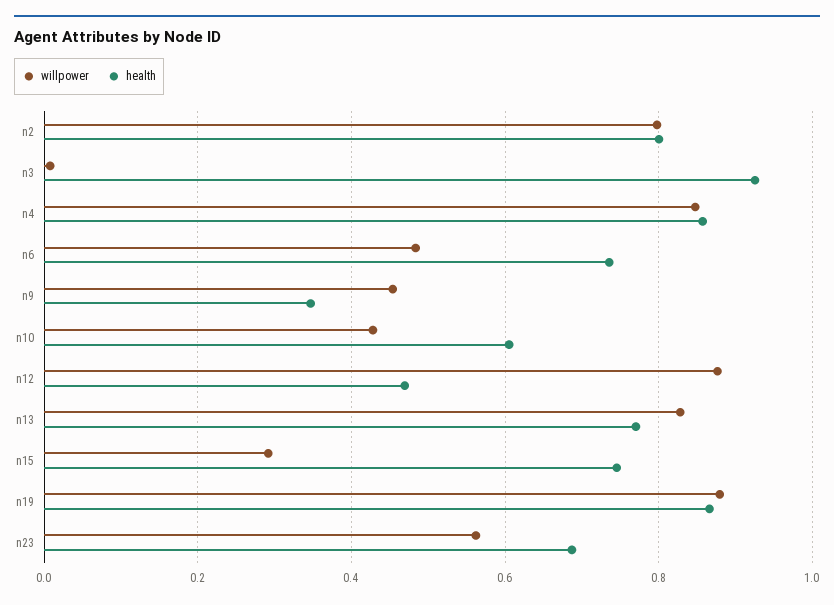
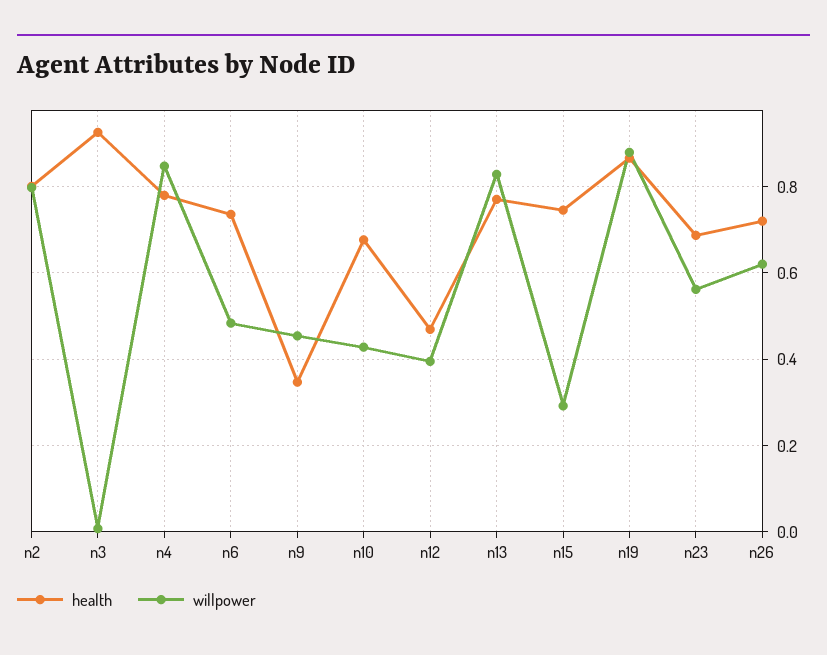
  {
    "willpower": {
      "n2": 0.8,
      "n3": 0,
      "n4": 0.84,
      "n6": 0.48,
      "n9": 0.46,
      "n10": 0.42,
-     "n12": 0.88,
+     "n12": 0.4,
      "n13": 0.82,
      "n15": 0.3,
      "n19": 0.88,
-     "n23": 0.56
+     "n23": 0.56,
+     "n26": 0.62
    },
    "health": {
      "n2": 0.8,
      "n3": 0.92,
-     "n4": 0.86,
+     "n4": 0.78,
      "n6": 0.74,
      "n9": 0.34,
-     "n10": 0.6,
+     "n10": 0.68,
      "n12": 0.46,
      "n13": 0.78,
      "n15": 0.74,
      "n19": 0.86,
-     "n23": 0.68
+     "n23": 0.68,
+     "n26": 0.72
    }
  }

